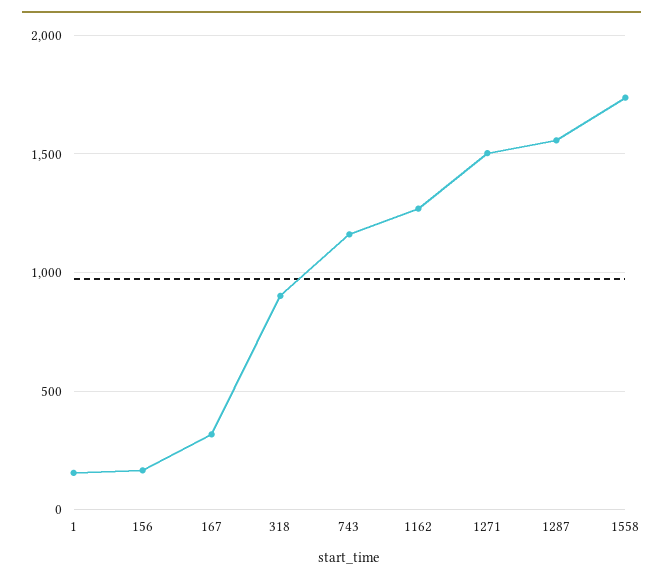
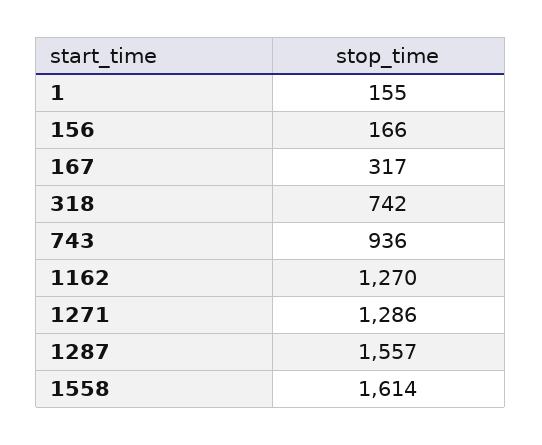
  {
    "1": 155,
    "156": 166,
    "167": 317,
-   "318": 900,
+   "318": 742,
-   "743": 1150,
+   "743": 936,
    "1162": 1270,
-   "1271": 1500,
+   "1271": 1286,
    "1287": 1557,
-   "1558": 1750
+   "1558": 1614
  }

